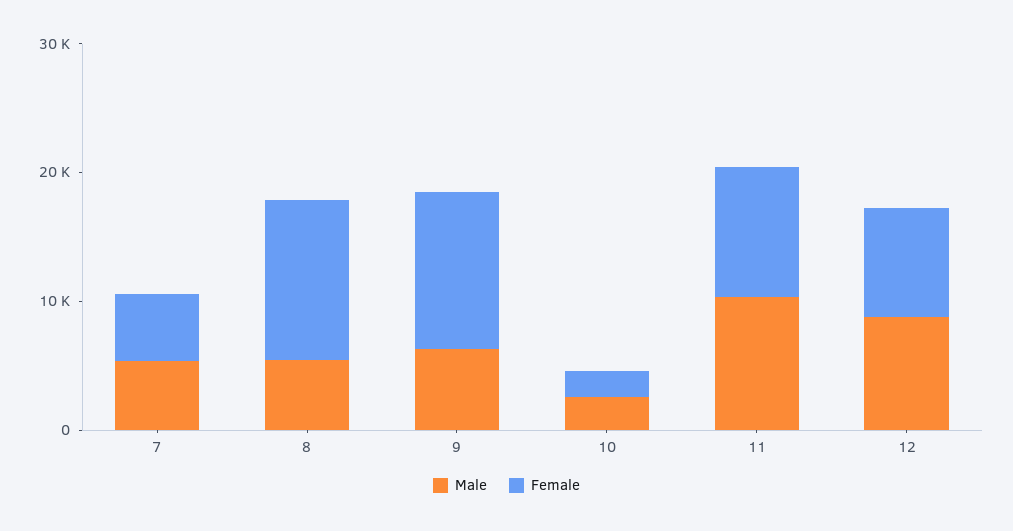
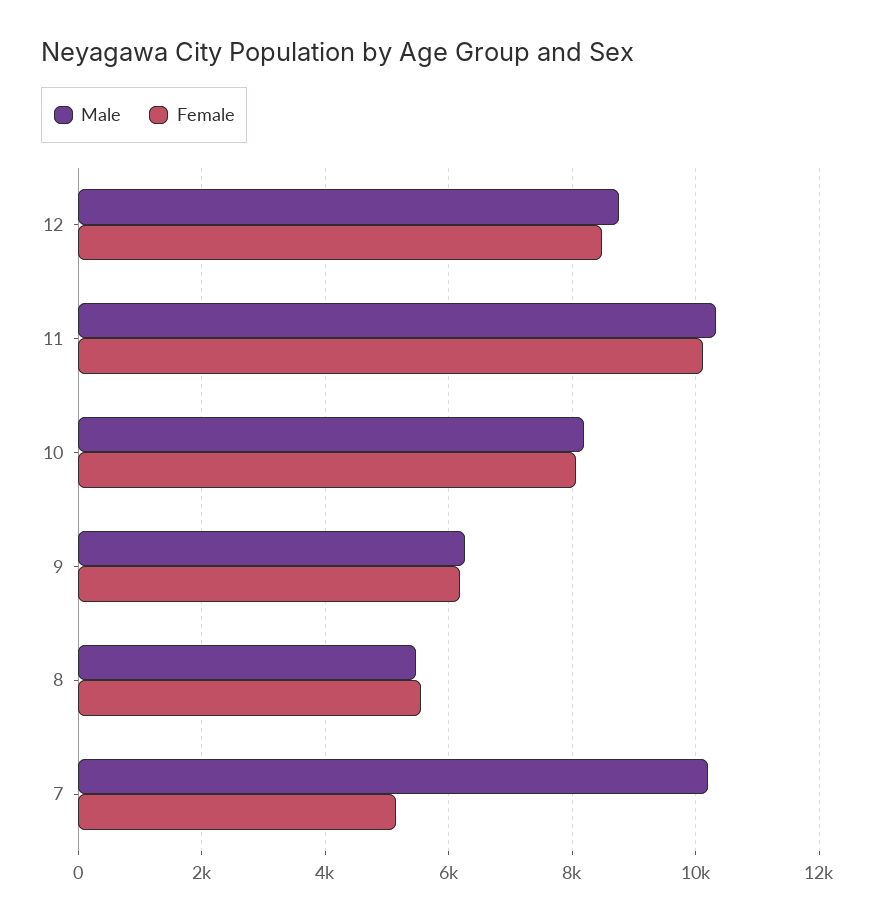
  {
    "Male": {
-     "7": 6000,
+     "7": 10200,
      "8": 5400,
      "9": 6200,
-     "10": 2000,
+     "10": 8200,
      "11": 10400,
      "12": 8800
    },
    "Female": {
      "7": 5200,
-     "8": 12000,
+     "8": 5600,
-     "9": 12000,
+     "9": 6200,
-     "10": 2000,
+     "10": 8000,
      "11": 10200,
      "12": 8400
    }
  }

